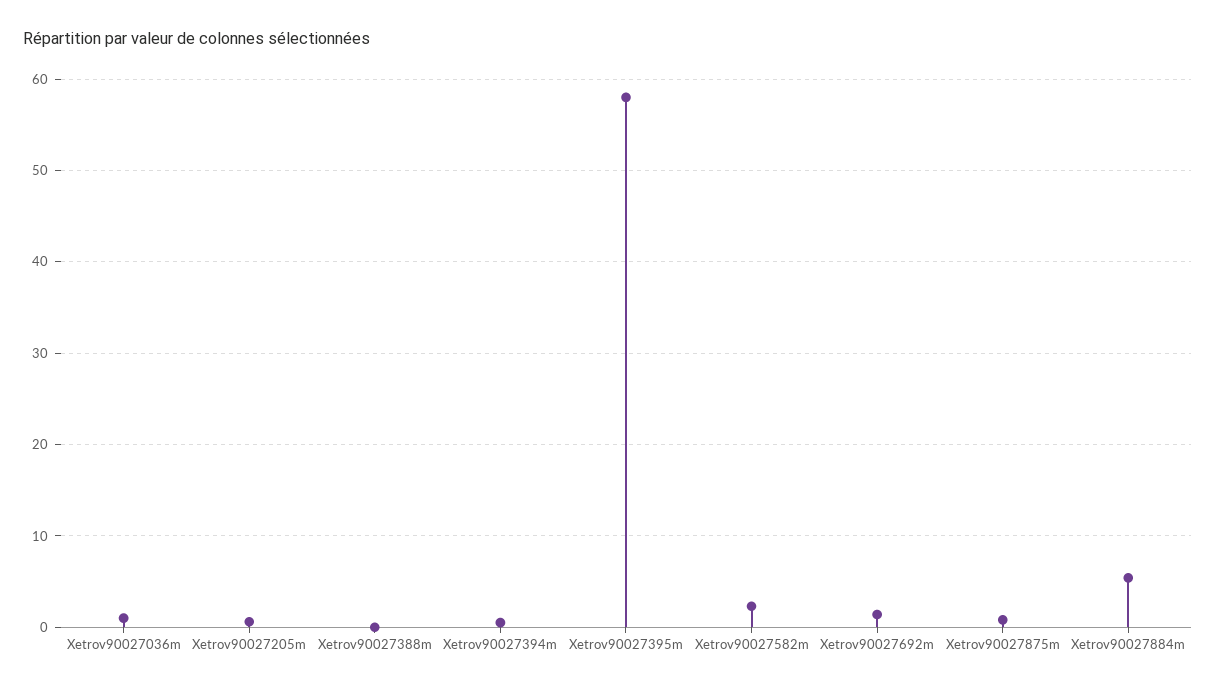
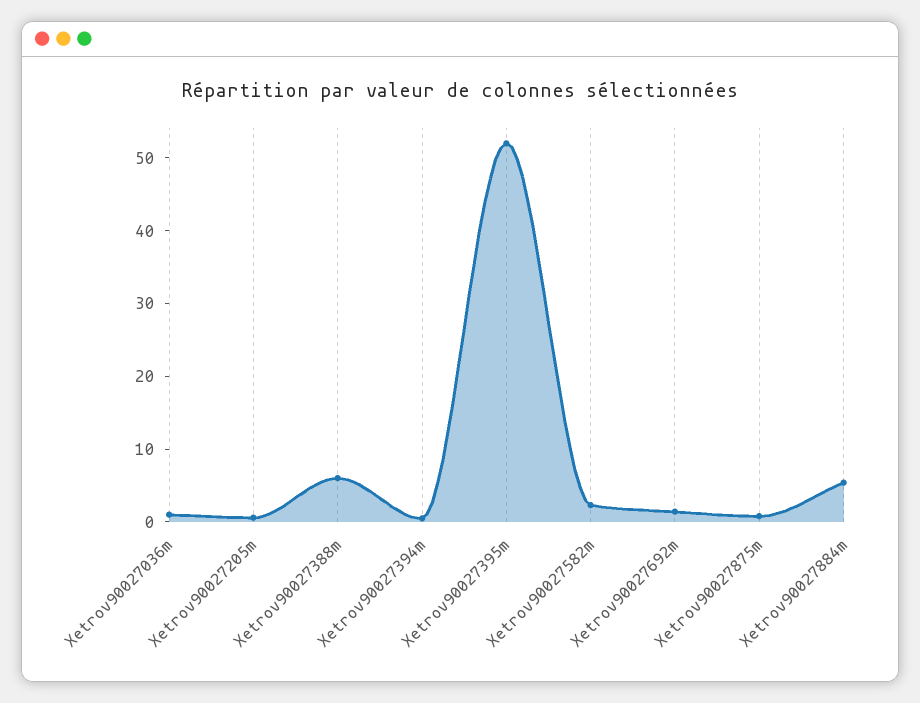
  {
    "Xetrov90027036m": 1,
    "Xetrov90027205m": 1,
-   "Xetrov90027388m": 0,
+   "Xetrov90027388m": 6,
    "Xetrov90027394m": 1,
-   "Xetrov90027395m": 58,
+   "Xetrov90027395m": 52,
    "Xetrov90027582m": 2,
    "Xetrov90027692m": 1,
    "Xetrov90027875m": 1,
    "Xetrov90027884m": 5
  }

